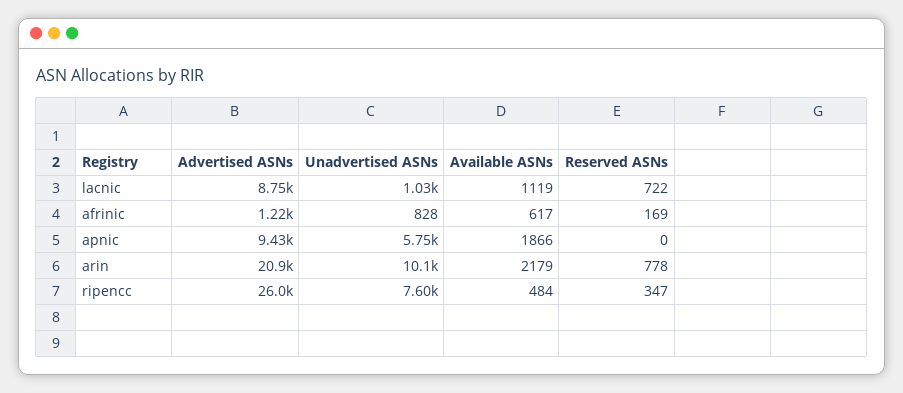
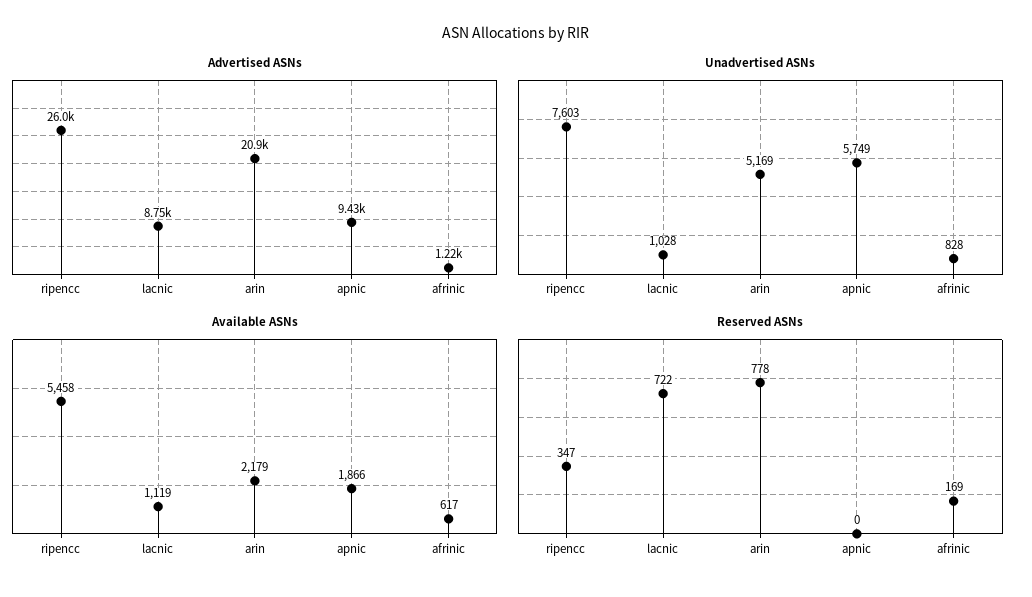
  {
    "Advertised ASNs": {
      "lacnic": 8750,
      "afrinic": 1220,
      "apnic": 9430,
      "arin": 20900,
      "ripencc": 26000
    },
    "Unadvertised ASNs": {
      "lacnic": 1028,
      "afrinic": 828,
      "apnic": 5749,
-     "arin": 10100,
+     "arin": 5169,
      "ripencc": 7603
    },
    "Available ASNs": {
      "lacnic": 1119,
      "afrinic": 617,
      "apnic": 1866,
      "arin": 2179,
-     "ripencc": 484
+     "ripencc": 5458
    },
    "Reserved ASNs": {
      "lacnic": 722,
      "afrinic": 169,
      "apnic": 0,
      "arin": 778,
      "ripencc": 347
    }
  }

